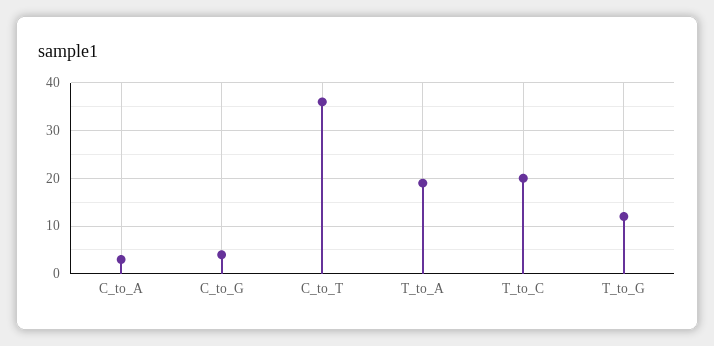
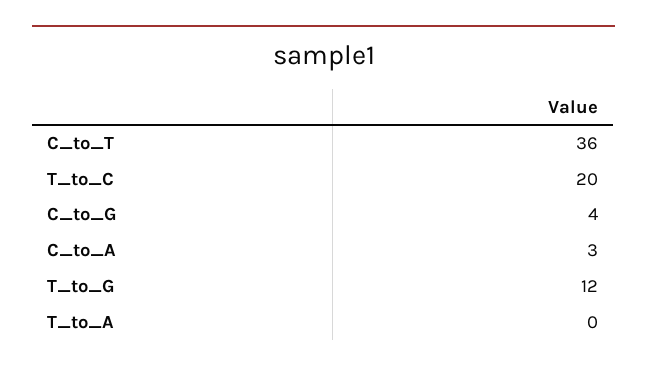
  {
    "C_to_A": 3,
    "C_to_G": 4,
    "C_to_T": 36,
-   "T_to_A": 20,
+   "T_to_A": 0,
    "T_to_C": 20,
    "T_to_G": 12
  }

